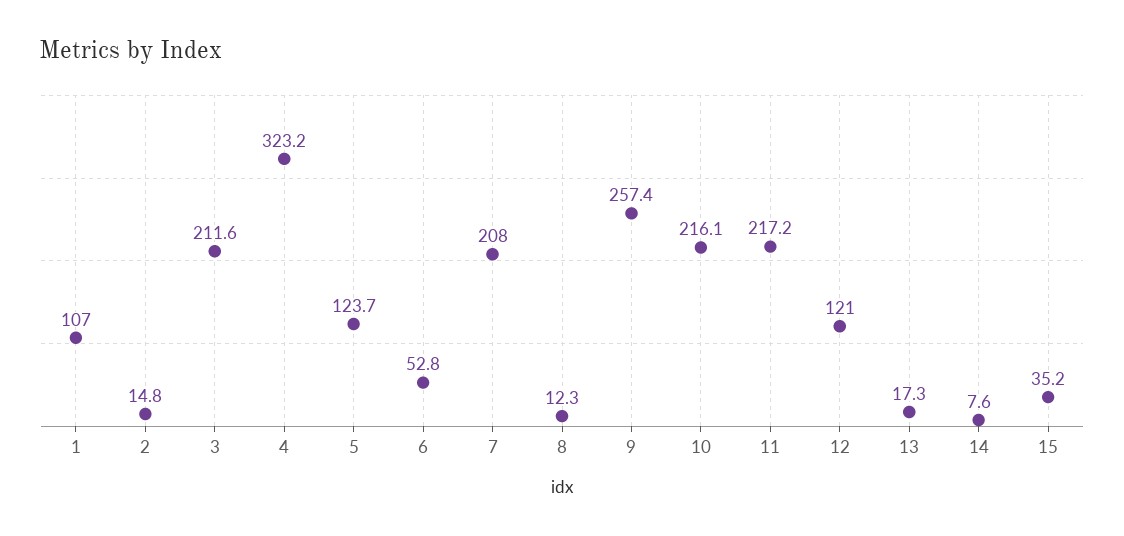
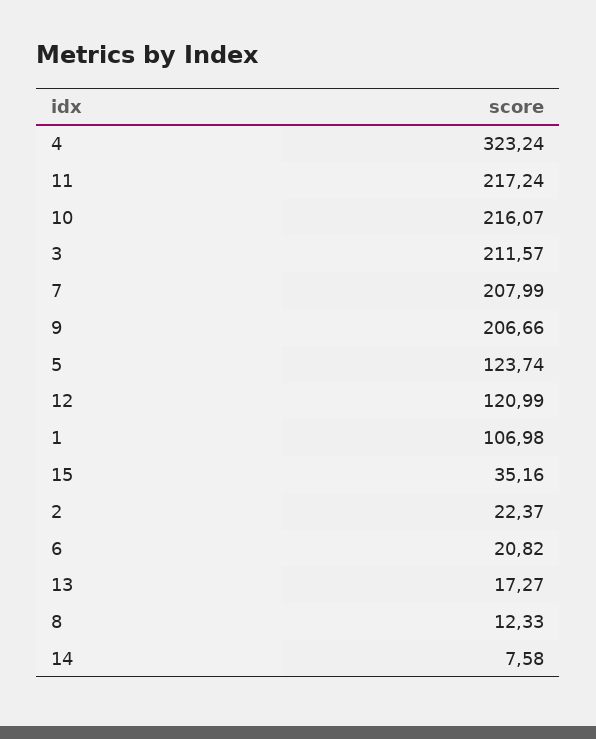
  {
    "1": 106.98,
-   "2": 14.8,
+   "2": 22.37,
    "3": 211.57,
    "4": 323.24,
    "5": 123.74,
-   "6": 52.8,
+   "6": 20.82,
    "7": 207.99,
    "8": 12.33,
-   "9": 257.4,
+   "9": 206.66,
    "10": 216.07,
    "11": 217.24,
    "12": 120.99,
    "13": 17.27,
    "14": 7.58,
    "15": 35.16
  }

